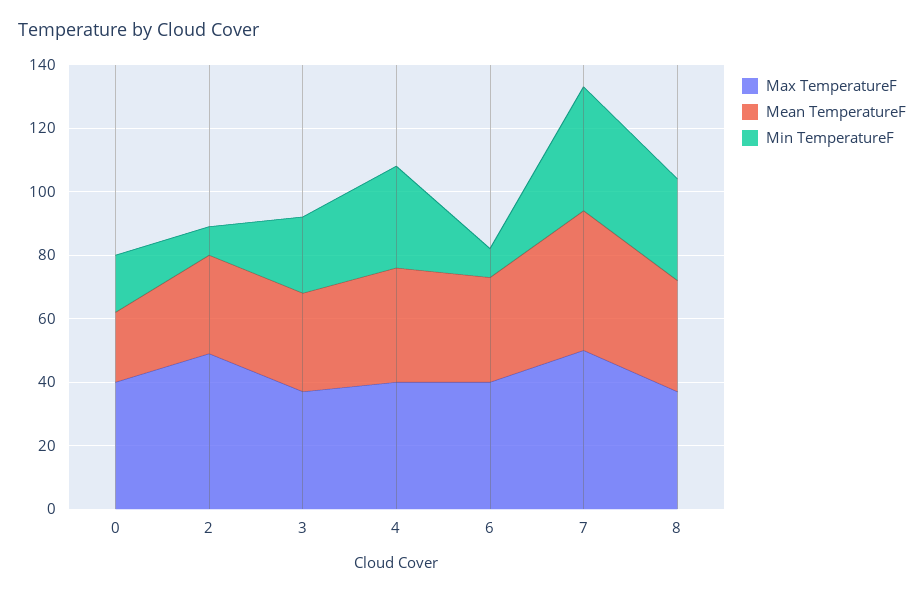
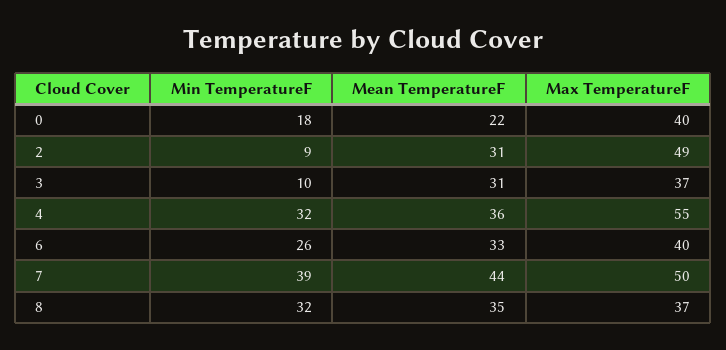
  {
    "Max TemperatureF": {
      "0": 40,
      "2": 49,
      "3": 37,
-     "4": 40,
+     "4": 55,
      "6": 40,
      "7": 50,
      "8": 37
    },
    "Mean TemperatureF": {
      "0": 22,
      "2": 31,
      "3": 31,
      "4": 36,
      "6": 33,
      "7": 44,
      "8": 35
    },
    "Min TemperatureF": {
      "0": 18,
      "2": 9,
-     "3": 25,
+     "3": 10,
      "4": 32,
-     "6": 10,
+     "6": 26,
      "7": 39,
      "8": 32
    }
  }

